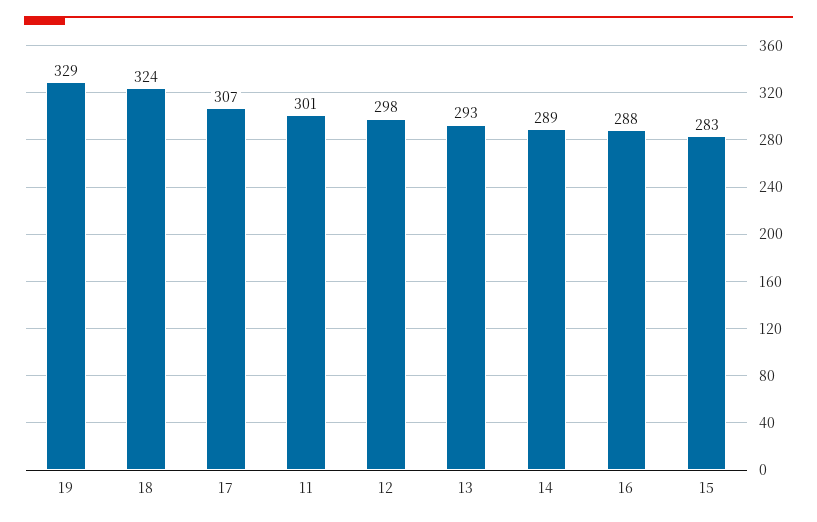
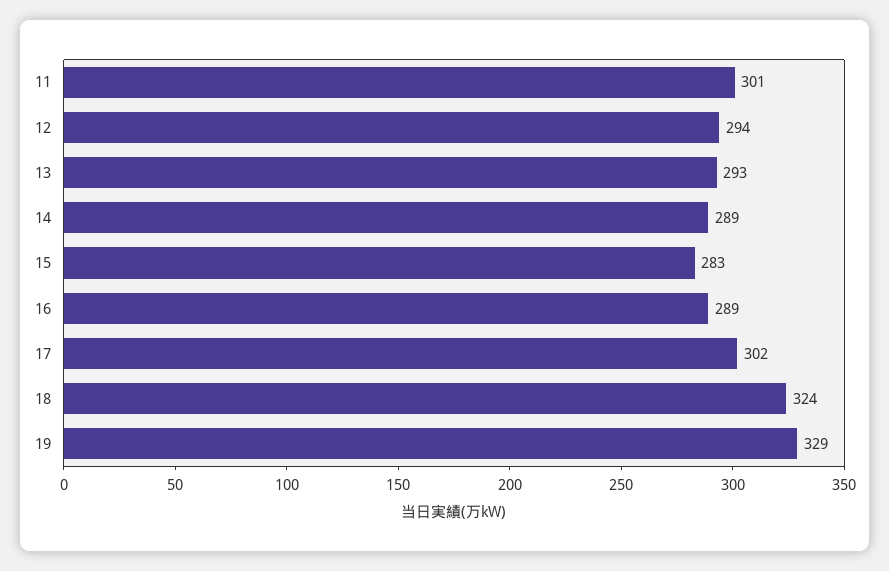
  {
    "19": 329,
    "18": 324,
-   "17": 307,
+   "17": 302,
    "11": 301,
-   "12": 298,
+   "12": 294,
    "13": 293,
    "14": 289,
-   "16": 288,
+   "16": 289,
    "15": 283
  }

